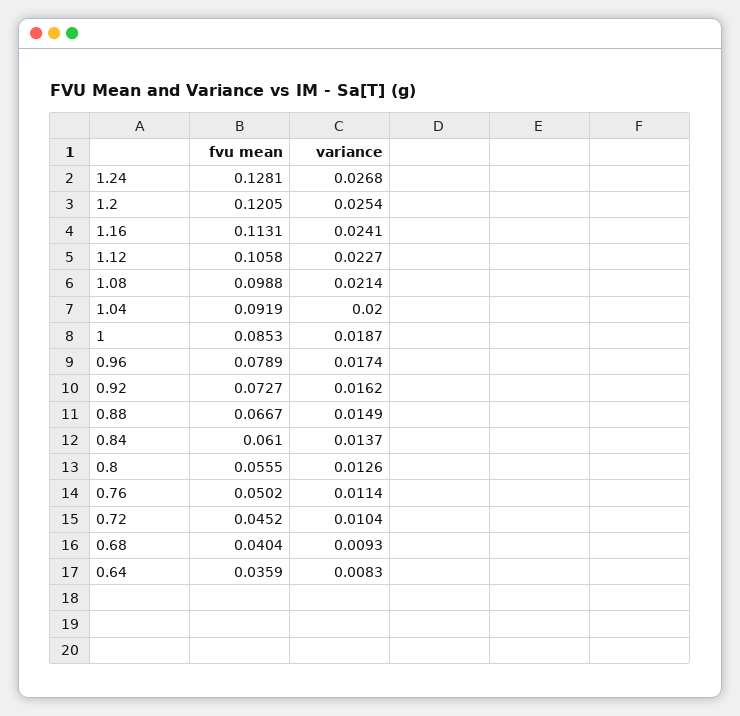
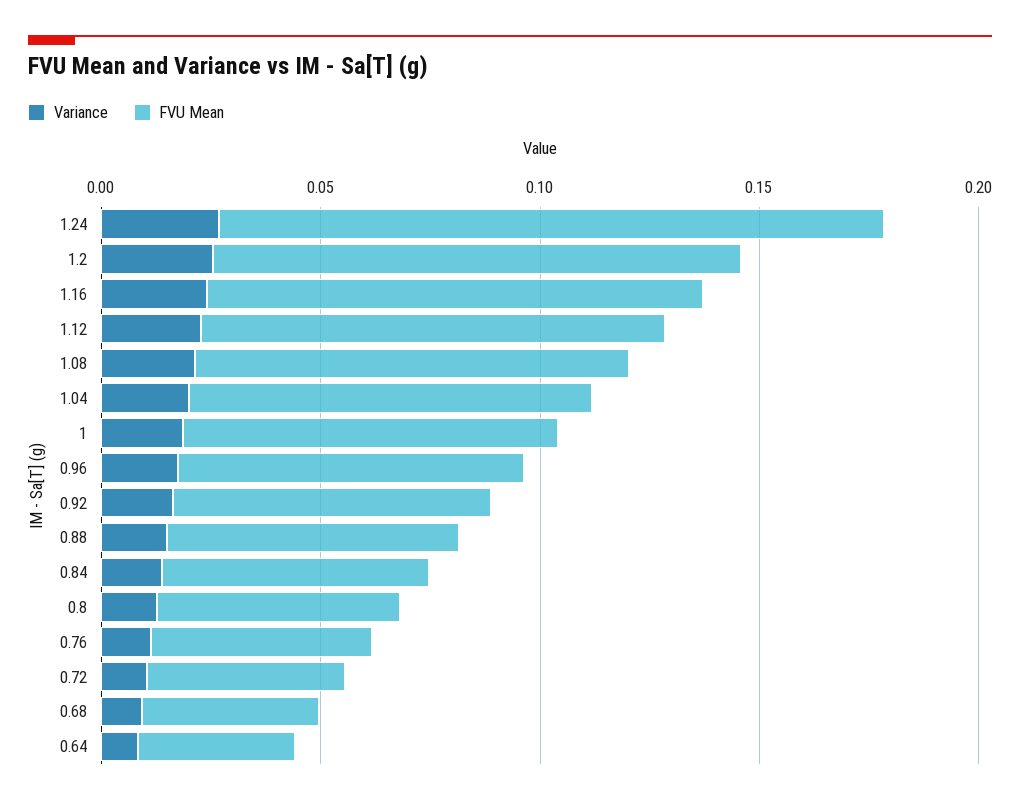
  {
    "fvu mean": {
-     "1.24": 0.1281,
+     "1.24": 0.15,
      "1.2": 0.1205,
      "1.16": 0.1131,
      "1.12": 0.1058,
      "1.08": 0.0988,
      "1.04": 0.0919,
      "1": 0.0853,
      "0.96": 0.0789,
      "0.92": 0.0727,
      "0.88": 0.0667,
      "0.84": 0.061,
      "0.8": 0.0555,
      "0.76": 0.0502,
      "0.72": 0.0452,
      "0.68": 0.0404,
      "0.64": 0.0359
    },
    "variance": {
      "1.24": 0.0268,
      "1.2": 0.0254,
      "1.16": 0.0241,
      "1.12": 0.0227,
      "1.08": 0.0214,
      "1.04": 0.02,
      "1": 0.0187,
      "0.96": 0.0174,
      "0.92": 0.0162,
      "0.88": 0.0149,
      "0.84": 0.0137,
      "0.8": 0.0126,
      "0.76": 0.0114,
      "0.72": 0.0104,
      "0.68": 0.0093,
      "0.64": 0.0083
    }
  }

